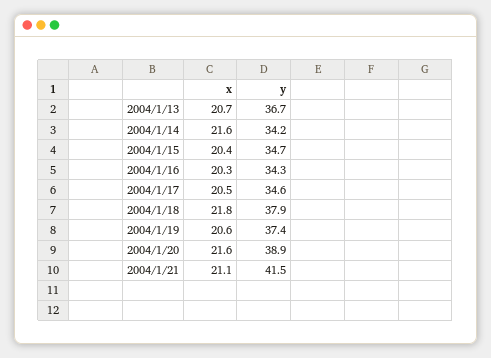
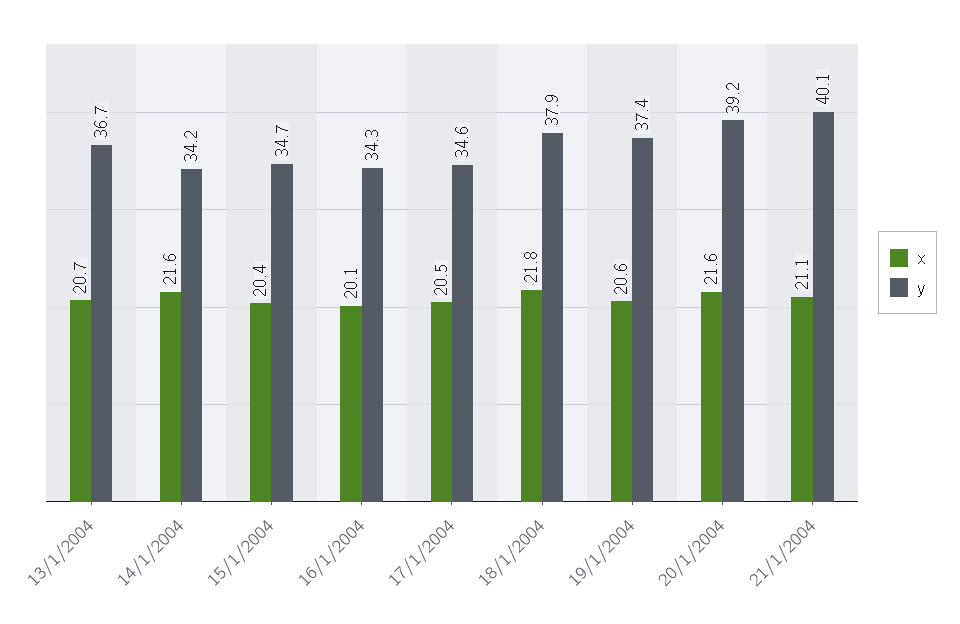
  {
    "x": {
      "2004/1/13": 20.7,
      "2004/1/14": 21.6,
      "2004/1/15": 20.4,
-     "2004/1/16": 20.3,
+     "2004/1/16": 20.1,
      "2004/1/17": 20.5,
      "2004/1/18": 21.8,
      "2004/1/19": 20.6,
      "2004/1/20": 21.6,
      "2004/1/21": 21.1
    },
    "y": {
      "2004/1/13": 36.7,
      "2004/1/14": 34.2,
      "2004/1/15": 34.7,
      "2004/1/16": 34.3,
      "2004/1/17": 34.6,
      "2004/1/18": 37.9,
      "2004/1/19": 37.4,
-     "2004/1/20": 38.9,
+     "2004/1/20": 39.2,
-     "2004/1/21": 41.5
+     "2004/1/21": 40.1
    }
  }

